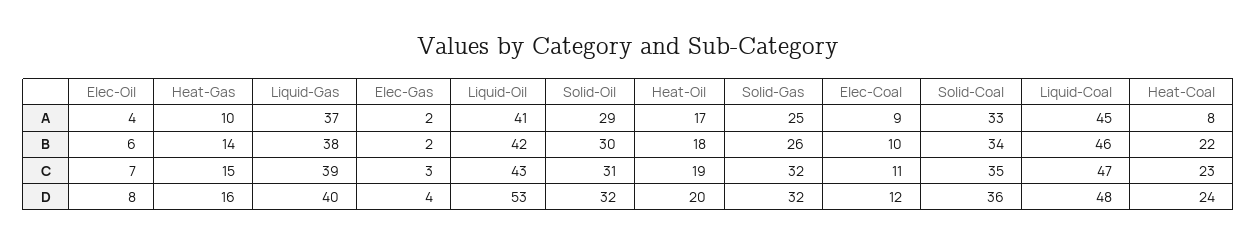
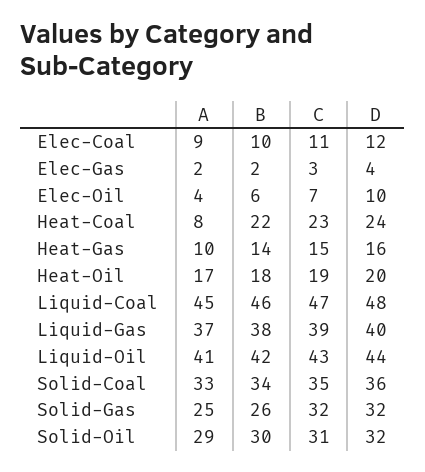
  {
    "Elec-Oil": {
      "A": 4,
      "B": 6,
      "C": 7,
-     "D": 8
+     "D": 10
    },
    "Heat-Gas": {
      "A": 10,
      "B": 14,
      "C": 15,
      "D": 16
    },
    "Liquid-Gas": {
      "A": 37,
      "B": 38,
      "C": 39,
      "D": 40
    },
    "Elec-Gas": {
      "A": 2,
      "B": 2,
      "C": 3,
      "D": 4
    },
    "Liquid-Oil": {
      "A": 41,
      "B": 42,
      "C": 43,
-     "D": 53
+     "D": 44
    },
    "Solid-Oil": {
      "A": 29,
      "B": 30,
      "C": 31,
      "D": 32
    },
    "Heat-Oil": {
      "A": 17,
      "B": 18,
      "C": 19,
      "D": 20
    },
    "Solid-Gas": {
      "A": 25,
      "B": 26,
      "C": 32,
      "D": 32
    },
    "Elec-Coal": {
      "A": 9,
      "B": 10,
      "C": 11,
      "D": 12
    },
    "Solid-Coal": {
      "A": 33,
      "B": 34,
      "C": 35,
      "D": 36
    },
    "Liquid-Coal": {
      "A": 45,
      "B": 46,
      "C": 47,
      "D": 48
    },
    "Heat-Coal": {
      "A": 8,
      "B": 22,
      "C": 23,
      "D": 24
    }
  }

